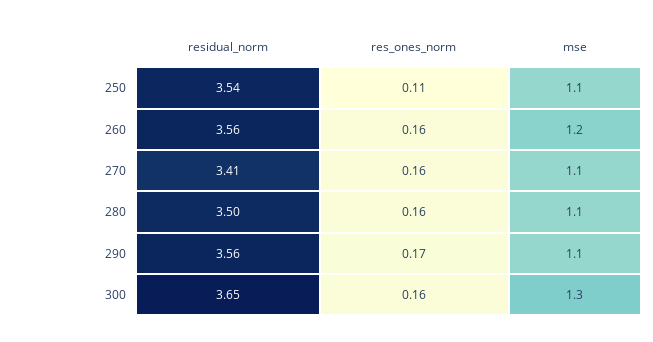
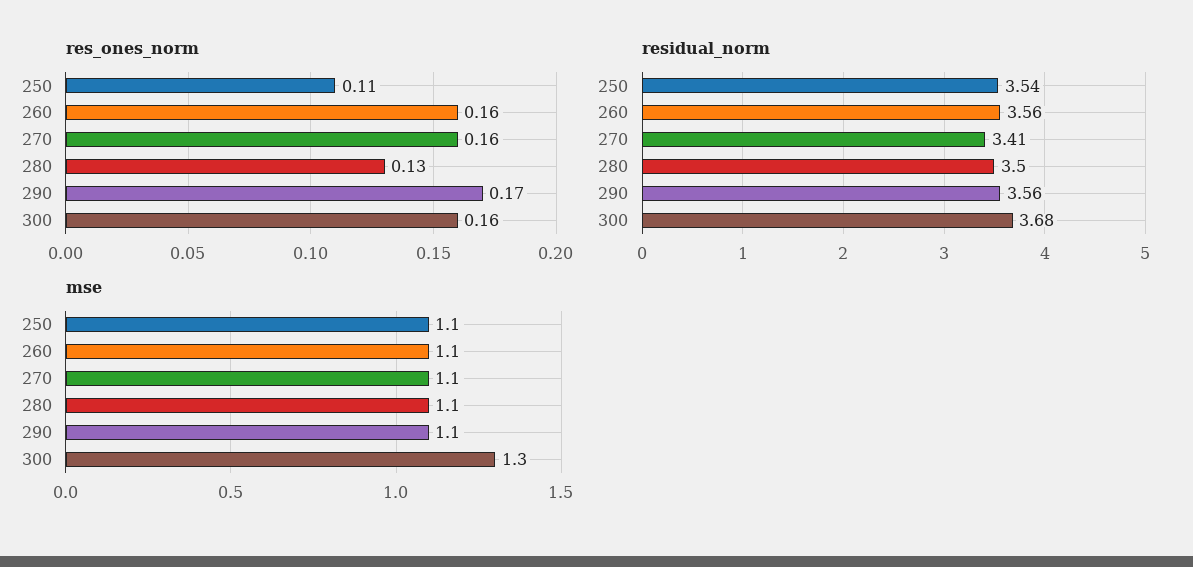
  {
    "residual_norm": {
      "250": 3.54,
      "260": 3.56,
      "270": 3.41,
      "280": 3.5,
      "290": 3.56,
-     "300": 3.65
+     "300": 3.68
    },
    "res_ones_norm": {
      "250": 0.11,
      "260": 0.16,
      "270": 0.16,
-     "280": 0.16,
+     "280": 0.13,
      "290": 0.17,
      "300": 0.16
    },
    "mse": {
      "250": 1.1,
-     "260": 1.2,
+     "260": 1.1,
      "270": 1.1,
      "280": 1.1,
      "290": 1.1,
      "300": 1.3
    }
  }

